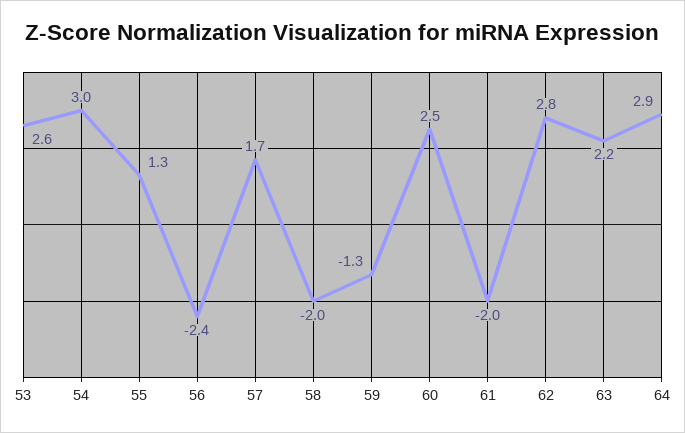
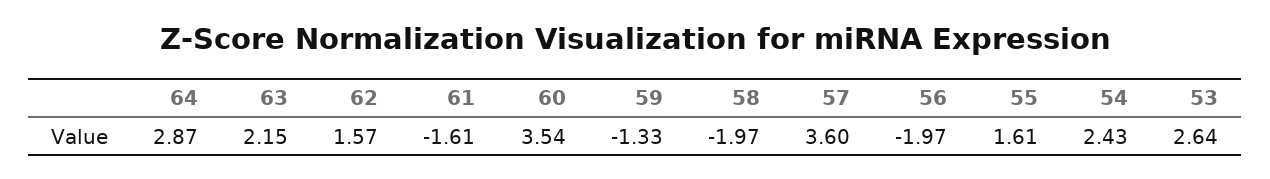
  {
    "53": 2.64,
-   "54": 3,
+   "54": 2.43,
-   "55": 1.3,
+   "55": 1.61,
-   "56": -2.4,
+   "56": -1.97,
-   "57": 1.7,
+   "57": 3.6,
    "58": -1.97,
    "59": -1.33,
-   "60": 2.5,
+   "60": 3.54,
-   "61": -2,
+   "61": -1.61,
-   "62": 2.8,
+   "62": 1.57,
    "63": 2.15,
    "64": 2.87
  }

